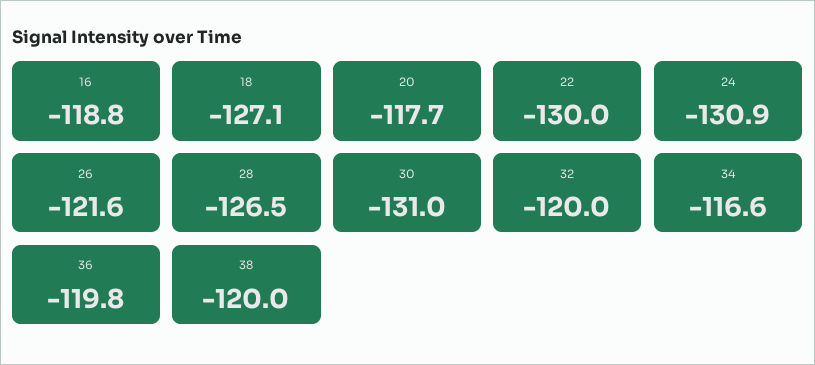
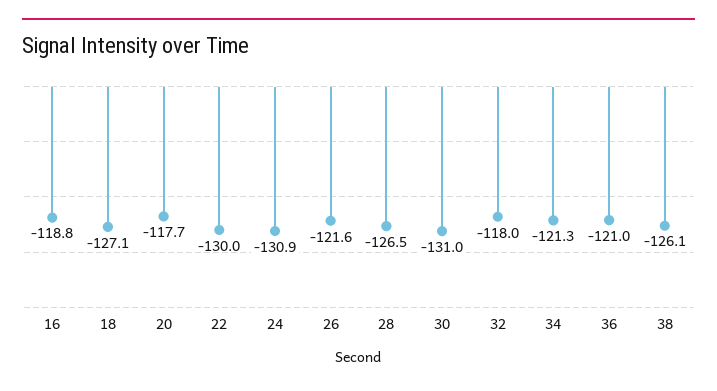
  {
    "16": -118.8,
    "18": -127.1,
    "20": -117.7,
    "22": -130,
    "24": -130.9,
    "26": -121.6,
    "28": -126.5,
    "30": -131,
-   "32": -120,
+   "32": -118,
-   "34": -116.6,
+   "34": -121.3,
-   "36": -119.8,
+   "36": -121,
-   "38": -120
+   "38": -126.1
  }

